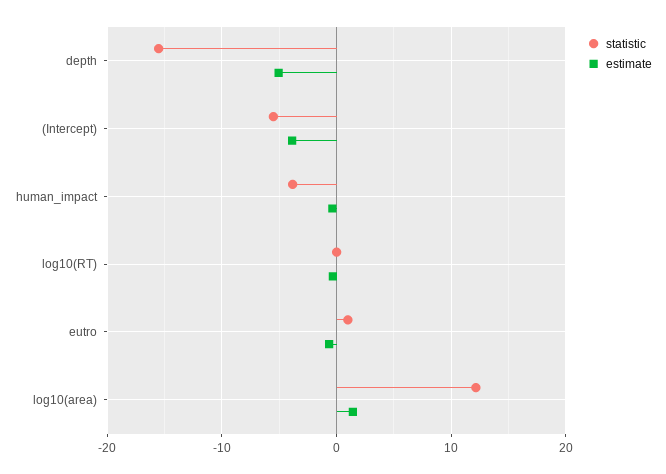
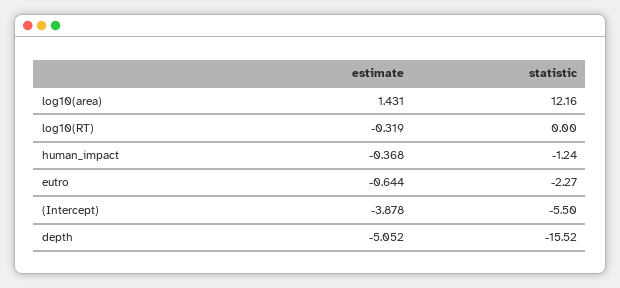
  {
    "statistic": {
      "depth": -15.52,
      "(Intercept)": -5.5,
-     "human_impact": -4,
+     "human_impact": -1.24,
      "log10(RT)": 0,
-     "eutro": 1,
+     "eutro": -2.27,
      "log10(area)": 12.16
    },
    "estimate": {
      "depth": -5.052,
      "(Intercept)": -3.878,
      "human_impact": -0.368,
      "log10(RT)": -0.319,
      "eutro": -0.644,
      "log10(area)": 1.431
    }
  }

